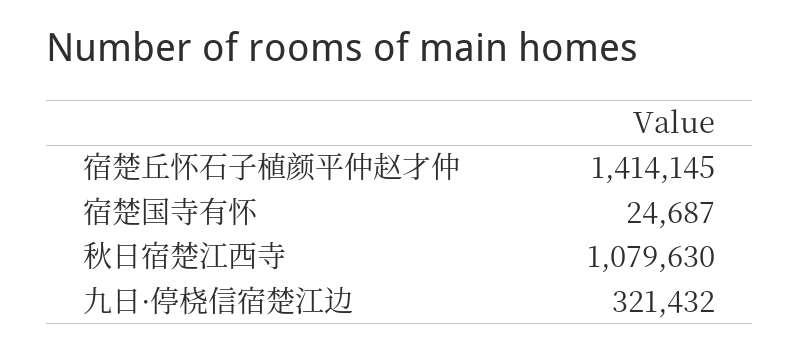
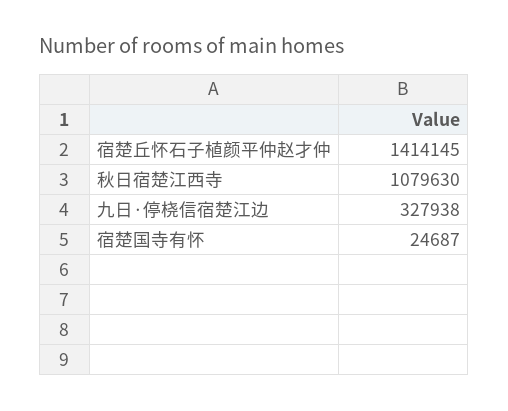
  {
    "宿楚丘怀石子植颜平仲赵才仲": 1414145,
    "宿楚国寺有怀": 24687,
    "秋日宿楚江西寺": 1079630,
-   "九日·停桡信宿楚江边": 321432
+   "九日·停桡信宿楚江边": 327938
  }

